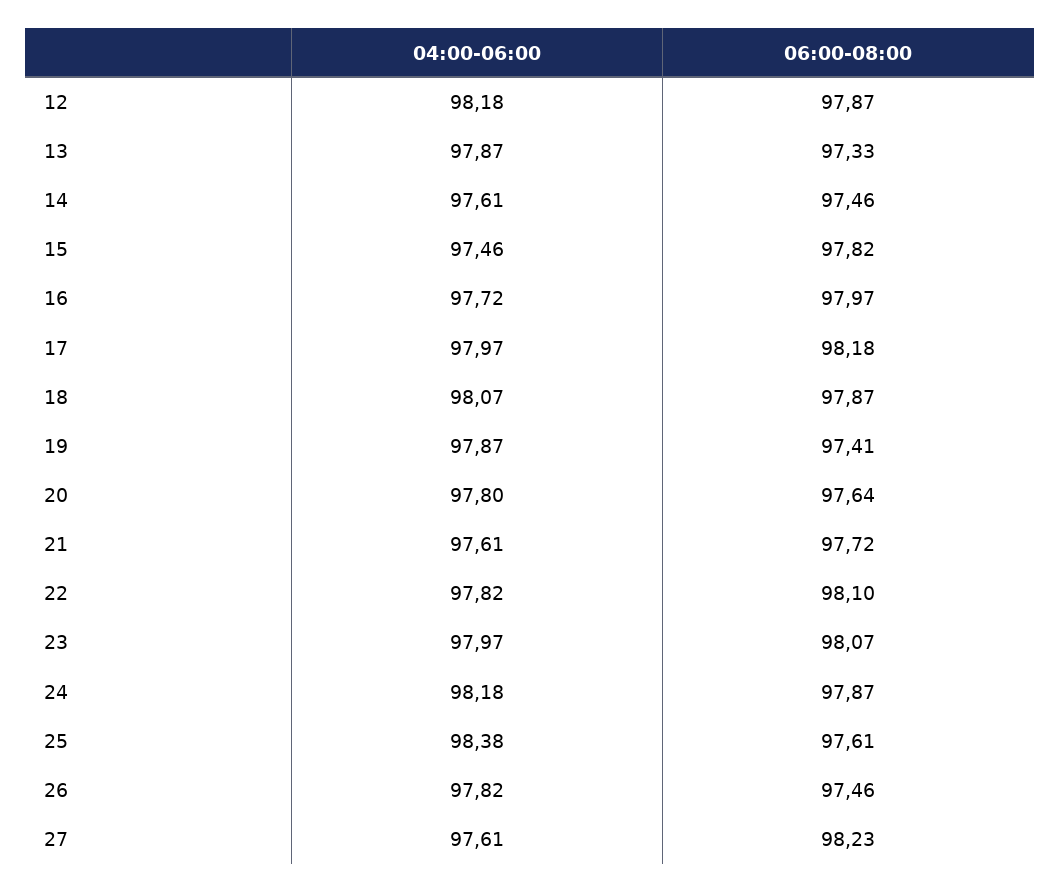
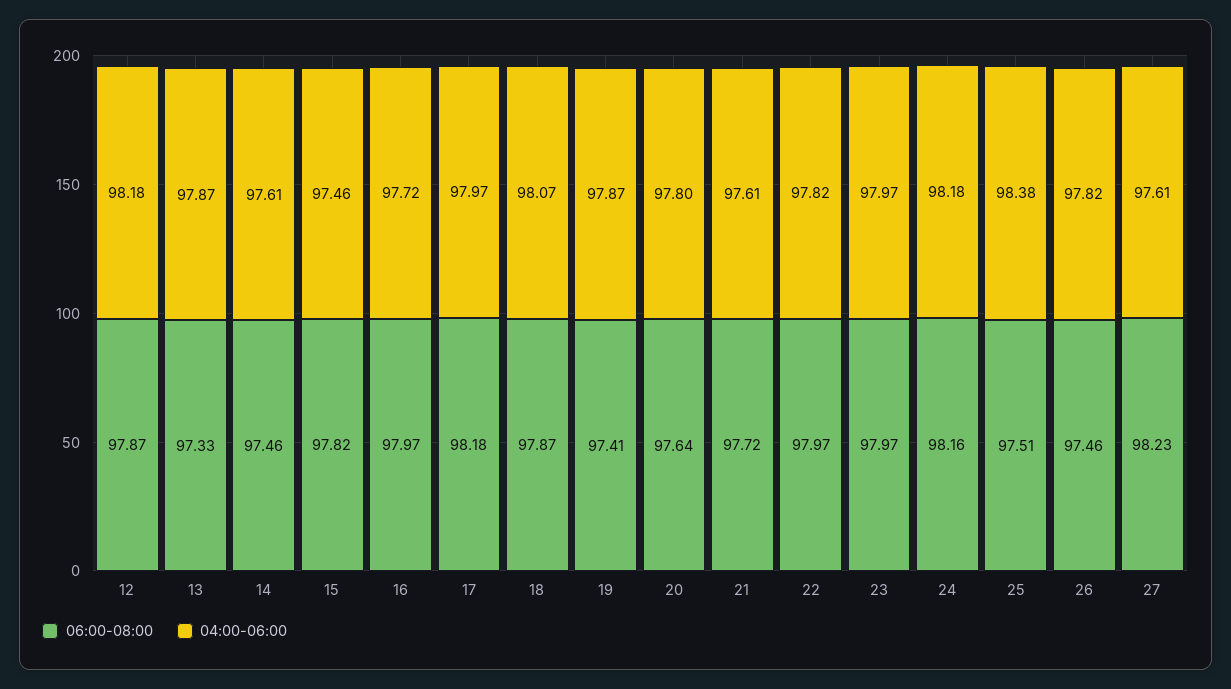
  {
    "04:00-06:00": {
      "12": 98.18,
      "13": 97.87,
      "14": 97.61,
      "15": 97.46,
      "16": 97.72,
      "17": 97.97,
      "18": 98.07,
      "19": 97.87,
      "20": 97.8,
      "21": 97.61,
      "22": 97.82,
      "23": 97.97,
      "24": 98.18,
      "25": 98.38,
      "26": 97.82,
      "27": 97.61
    },
    "06:00-08:00": {
      "12": 97.87,
      "13": 97.33,
      "14": 97.46,
      "15": 97.82,
      "16": 97.97,
      "17": 98.18,
      "18": 97.87,
      "19": 97.41,
      "20": 97.64,
      "21": 97.72,
-     "22": 98.1,
+     "22": 97.97,
-     "23": 98.07,
+     "23": 97.97,
-     "24": 97.87,
+     "24": 98.16,
-     "25": 97.61,
+     "25": 97.51,
      "26": 97.46,
      "27": 98.23
    }
  }

